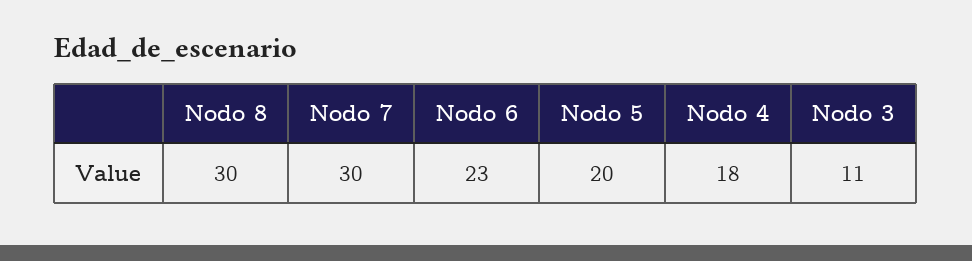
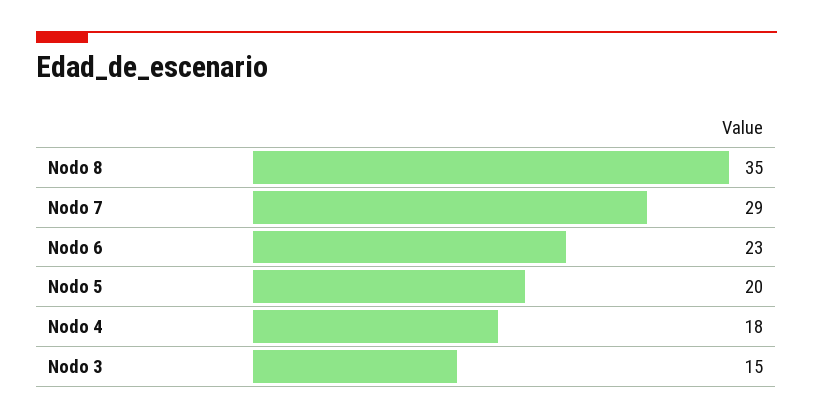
  {
-   "Nodo 8": 30,
+   "Nodo 8": 35,
-   "Nodo 7": 30,
+   "Nodo 7": 29,
    "Nodo 6": 23,
    "Nodo 5": 20,
    "Nodo 4": 18,
-   "Nodo 3": 11
+   "Nodo 3": 15
  }

